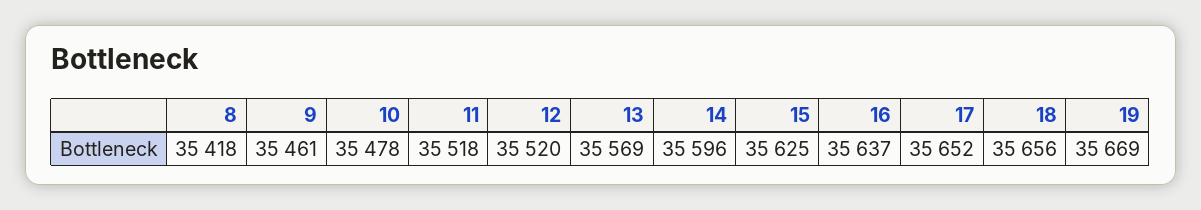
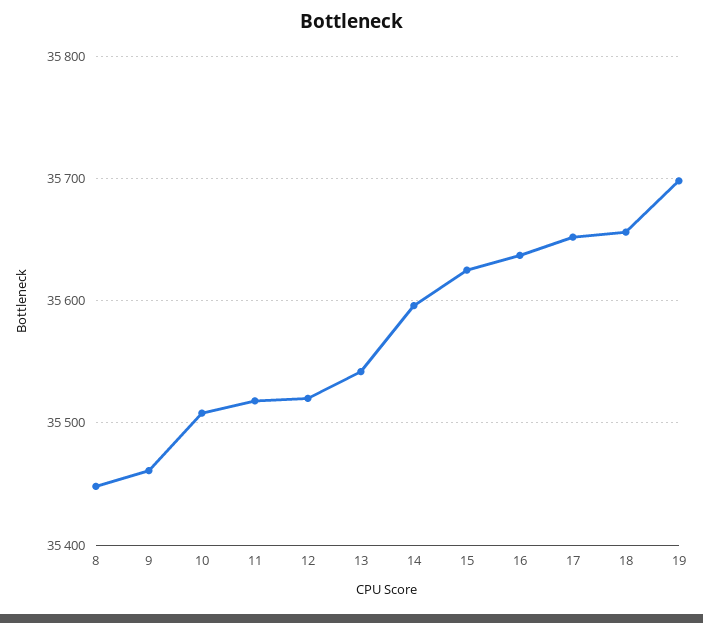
  {
-   "8": 35418,
+   "8": 35450,
    "9": 35461,
-   "10": 35478,
+   "10": 35510,
    "11": 35518,
    "12": 35520,
-   "13": 35569,
+   "13": 35540,
    "14": 35596,
    "15": 35625,
    "16": 35637,
    "17": 35652,
    "18": 35656,
-   "19": 35669
+   "19": 35700
  }

